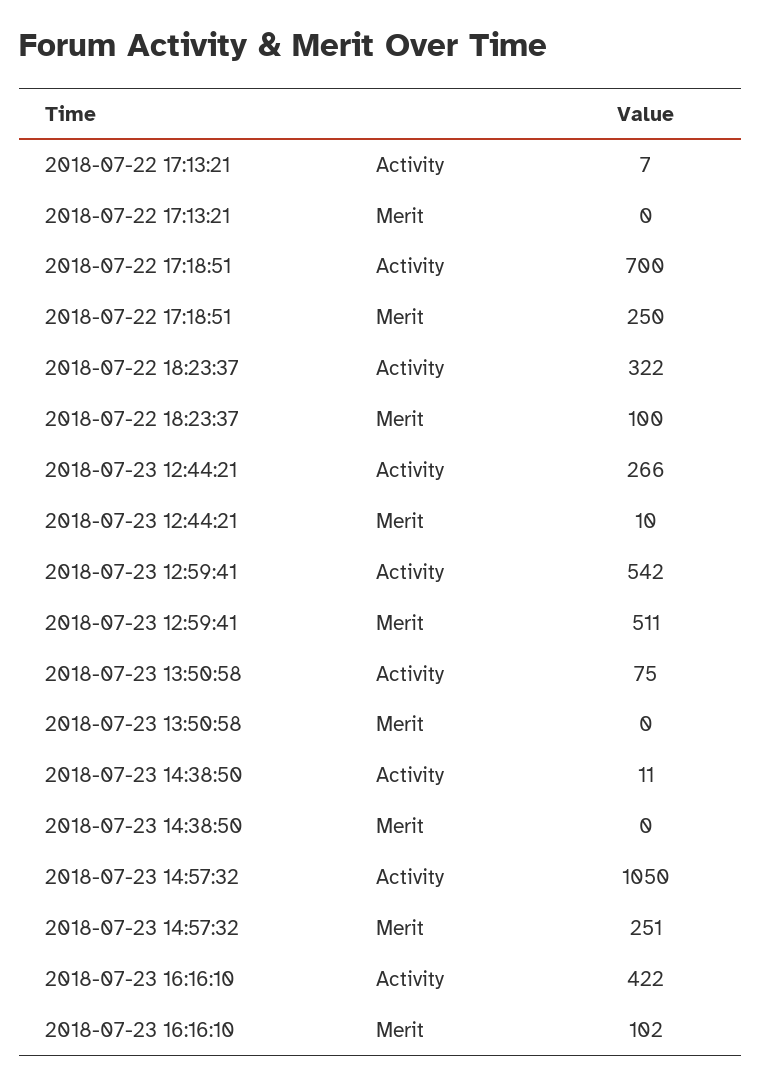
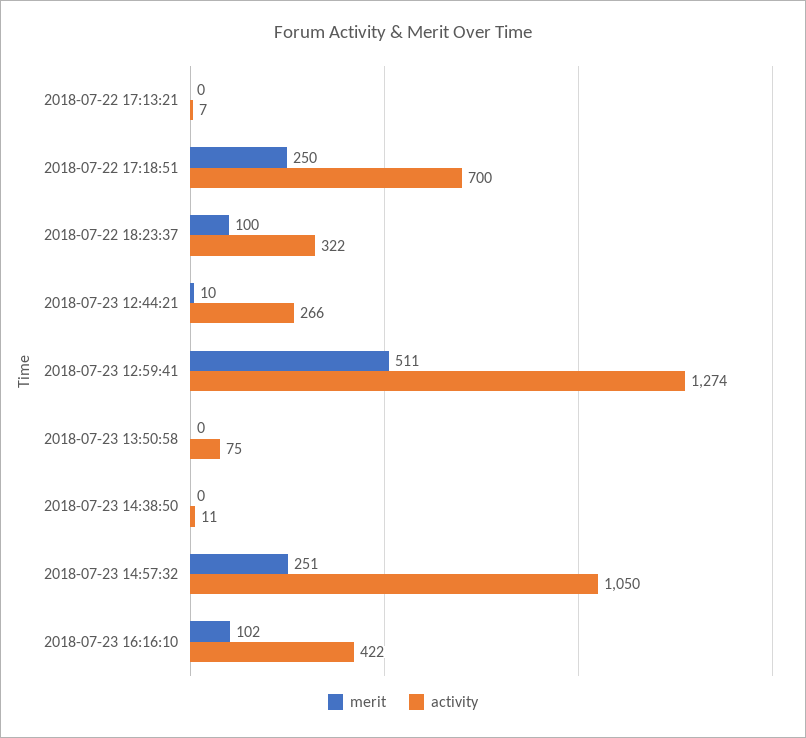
  {
    "Activity": {
      "2018-07-22 17:13:21": 7,
      "2018-07-22 17:18:51": 700,
      "2018-07-22 18:23:37": 322,
      "2018-07-23 12:44:21": 266,
-     "2018-07-23 12:59:41": 542,
+     "2018-07-23 12:59:41": 1274,
      "2018-07-23 13:50:58": 75,
      "2018-07-23 14:38:50": 11,
      "2018-07-23 14:57:32": 1050,
      "2018-07-23 16:16:10": 422
    },
    "Merit": {
      "2018-07-22 17:13:21": 0,
      "2018-07-22 17:18:51": 250,
      "2018-07-22 18:23:37": 100,
      "2018-07-23 12:44:21": 10,
      "2018-07-23 12:59:41": 511,
      "2018-07-23 13:50:58": 0,
      "2018-07-23 14:38:50": 0,
      "2018-07-23 14:57:32": 251,
      "2018-07-23 16:16:10": 102
    }
  }

